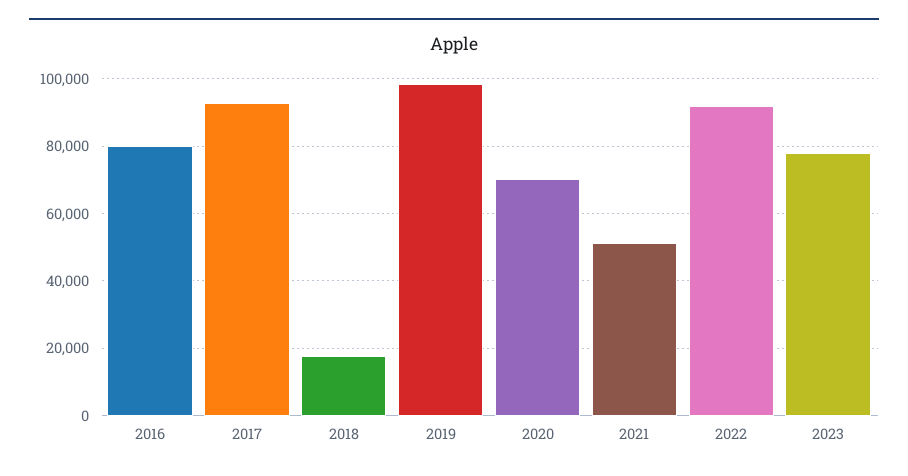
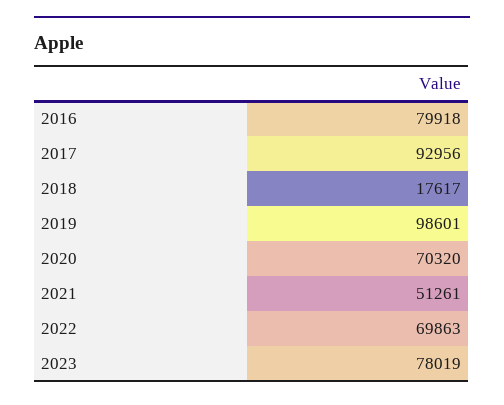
  {
    "2016": 79918,
    "2017": 92956,
    "2018": 17617,
    "2019": 98601,
    "2020": 70320,
    "2021": 51261,
-   "2022": 92000,
+   "2022": 69863,
    "2023": 78019
  }

